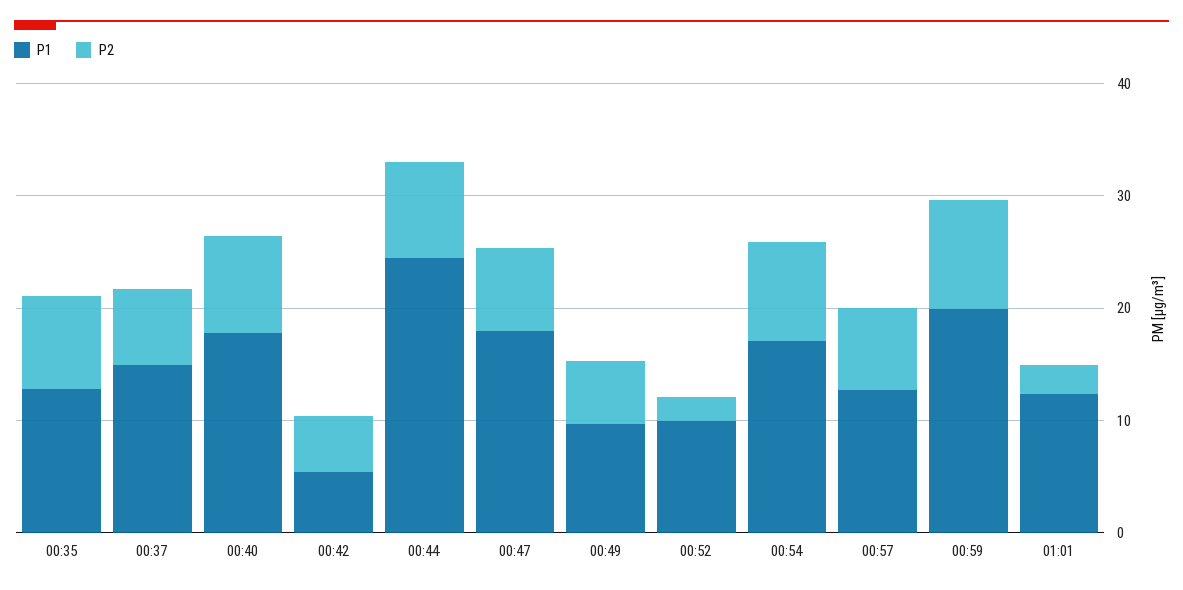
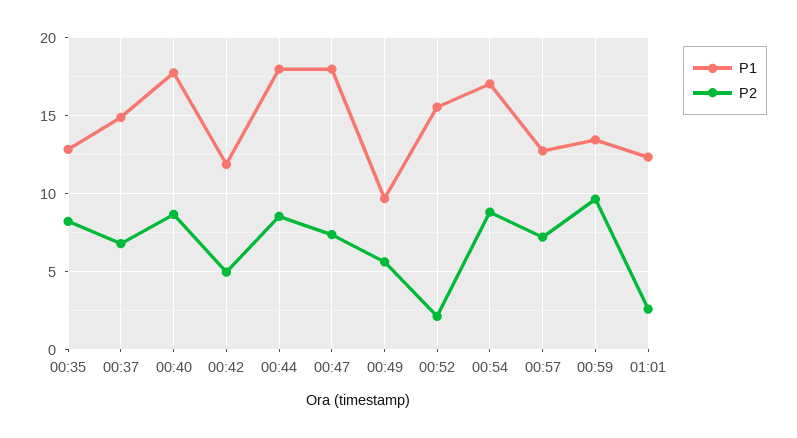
  {
    "P1": {
      "00:35": 13,
      "00:37": 15,
      "00:40": 18,
-     "00:42": 6,
+     "00:42": 12,
-     "00:44": 24,
+     "00:44": 18,
      "00:47": 18,
      "00:49": 9.5,
-     "00:52": 10,
+     "00:52": 15.5,
      "00:54": 17,
      "00:57": 13,
-     "00:59": 20,
+     "00:59": 13.5,
      "01:01": 12.5
    },
    "P2": {
      "00:35": 8,
      "00:37": 7,
      "00:40": 8.5,
      "00:42": 5,
      "00:44": 8.5,
      "00:47": 7.5,
      "00:49": 5.5,
      "00:52": 2,
      "00:54": 9,
      "00:57": 7,
      "00:59": 9.5,
      "01:01": 2.5
    }
  }

